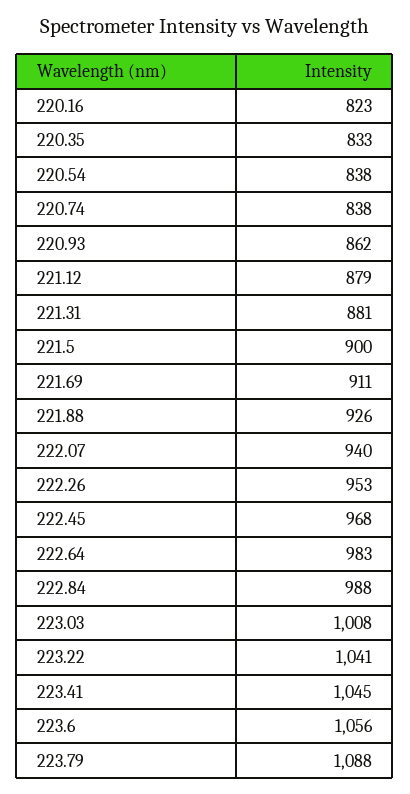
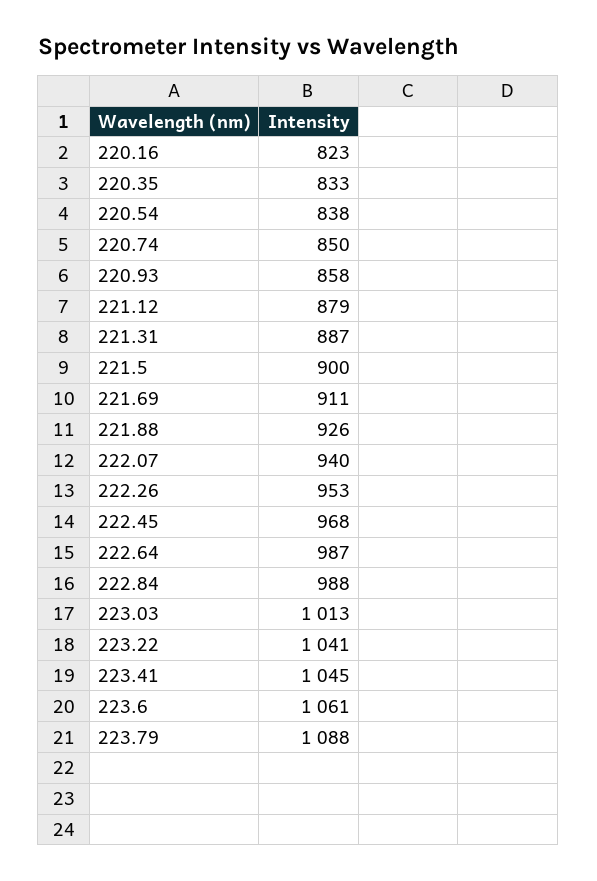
  {
    "220.16": 823,
    "220.35": 833,
    "220.54": 838,
-   "220.74": 838,
+   "220.74": 850,
-   "220.93": 862,
+   "220.93": 858,
    "221.12": 879,
-   "221.31": 881,
+   "221.31": 887,
    "221.5": 900,
    "221.69": 911,
    "221.88": 926,
    "222.07": 940,
    "222.26": 953,
    "222.45": 968,
-   "222.64": 983,
+   "222.64": 987,
    "222.84": 988,
-   "223.03": 1008,
+   "223.03": 1013,
    "223.22": 1041,
    "223.41": 1045,
-   "223.6": 1056,
+   "223.6": 1061,
    "223.79": 1088
  }

